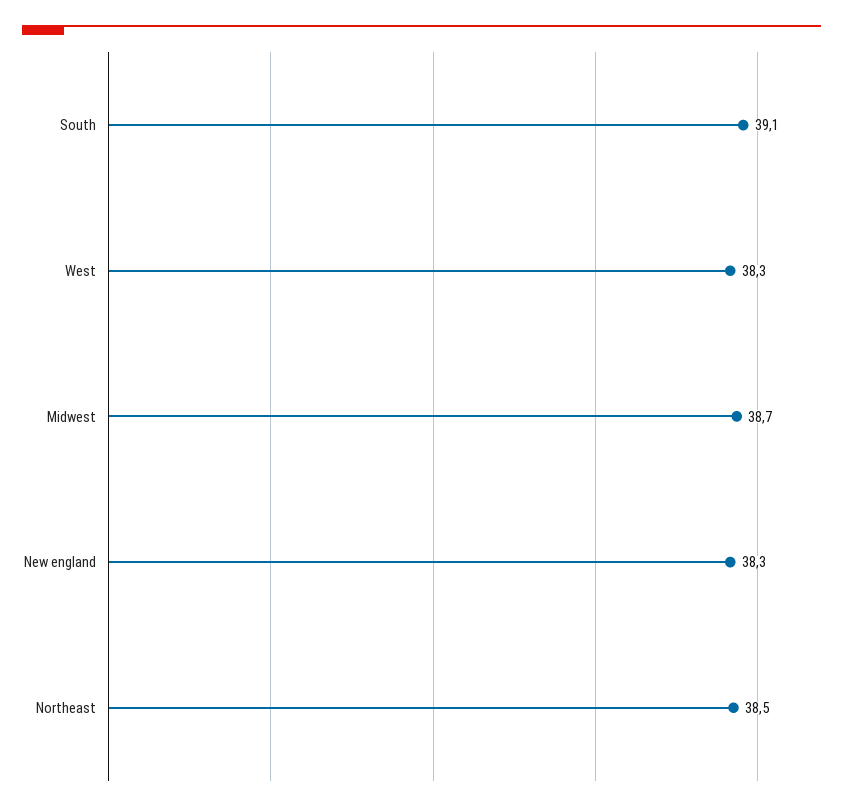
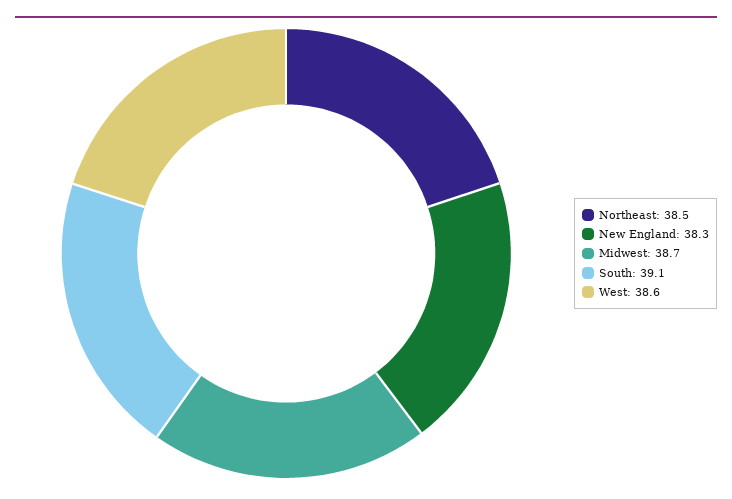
  {
    "South": 39.1,
-   "West": 38.3,
+   "West": 38.6,
    "Midwest": 38.7,
    "New england": 38.3,
    "Northeast": 38.5
  }

